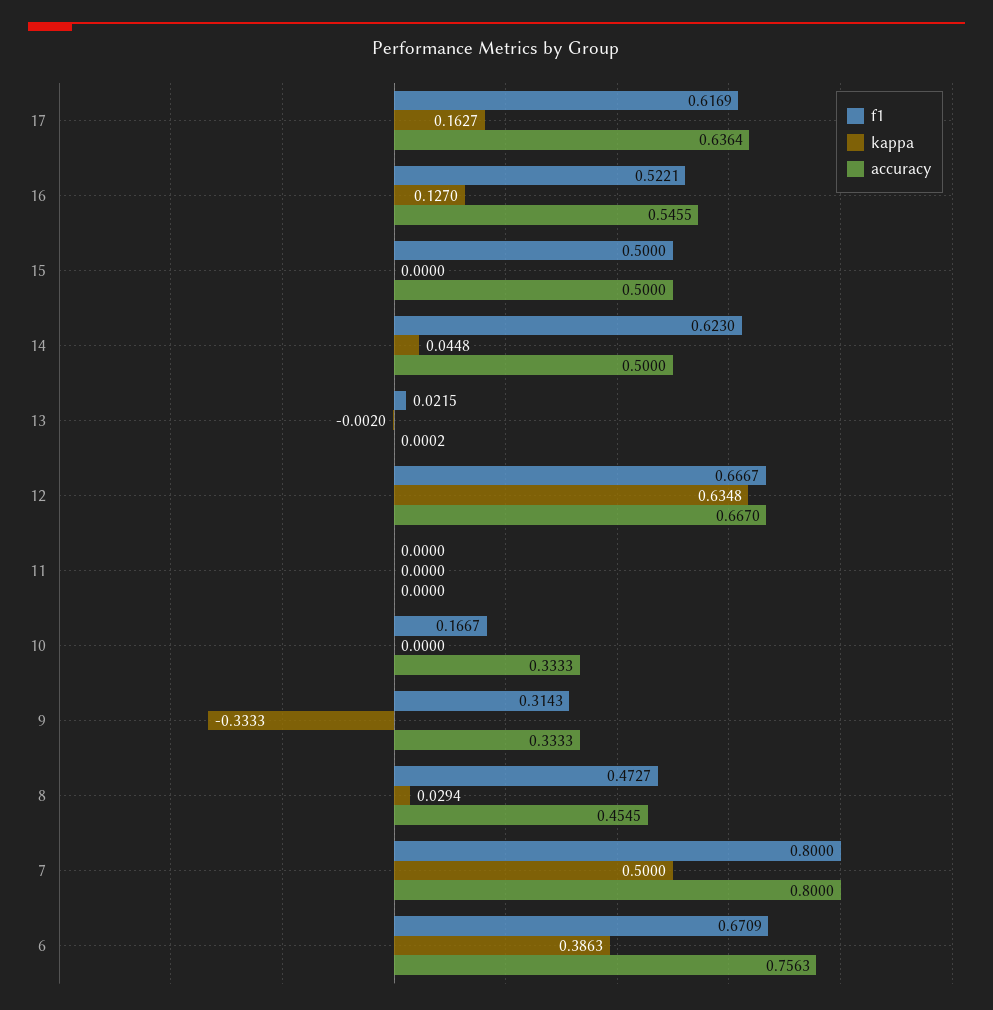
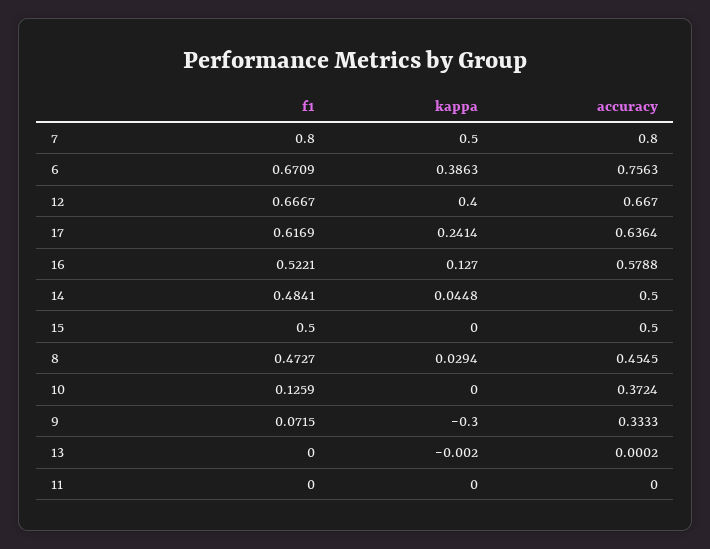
  {
    "f1": {
      "17": 0.6169,
      "16": 0.5221,
      "15": 0.5,
-     "14": 0.623,
+     "14": 0.4841,
-     "13": 0.0215,
+     "13": 0,
      "12": 0.6667,
      "11": 0,
-     "10": 0.1667,
+     "10": 0.1259,
-     "9": 0.3143,
+     "9": 0.0715,
      "8": 0.4727,
      "7": 0.8,
      "6": 0.6709
    },
    "kappa": {
-     "17": 0.1627,
+     "17": 0.2414,
      "16": 0.127,
      "15": 0,
      "14": 0.0448,
      "13": -0.002,
-     "12": 0.6348,
+     "12": 0.4,
      "11": 0,
      "10": 0,
-     "9": -0.3333,
+     "9": -0.3,
      "8": 0.0294,
      "7": 0.5,
      "6": 0.3863
    },
    "accuracy": {
      "17": 0.6364,
-     "16": 0.5455,
+     "16": 0.5788,
      "15": 0.5,
      "14": 0.5,
      "13": 0.0002,
      "12": 0.667,
      "11": 0,
-     "10": 0.3333,
+     "10": 0.3724,
      "9": 0.3333,
      "8": 0.4545,
      "7": 0.8,
      "6": 0.7563
    }
  }

